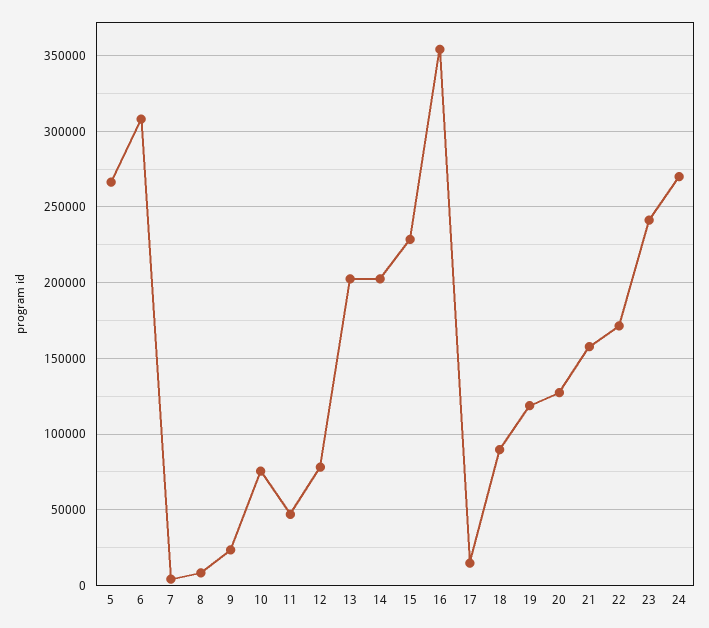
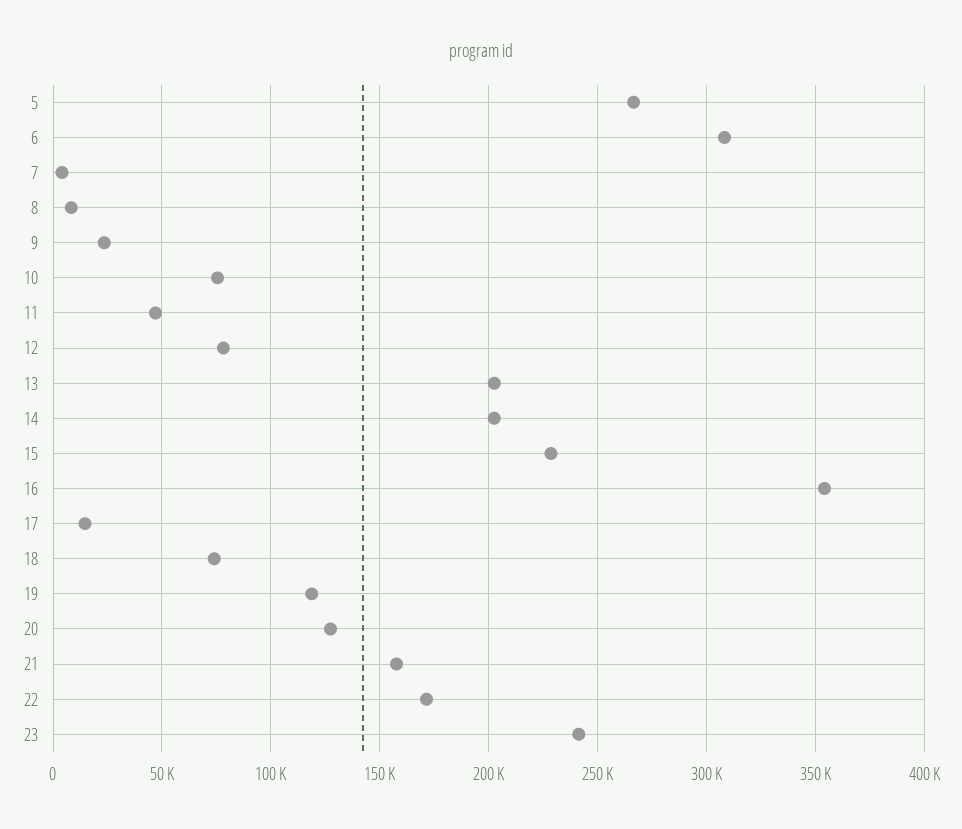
  {
    "5": 265000,
    "6": 310000,
    "7": 5000,
    "8": 10000,
    "9": 25000,
    "10": 75000,
    "11": 45000,
    "12": 80000,
    "13": 200000,
    "14": 205000,
    "15": 230000,
    "16": 355000,
    "17": 15000,
-   "18": 90000,
+   "18": 75000,
    "19": 120000,
    "20": 125000,
    "21": 160000,
    "22": 170000,
-   "23": 240000,
+   "23": 240000
-   "24": 270000
  }

